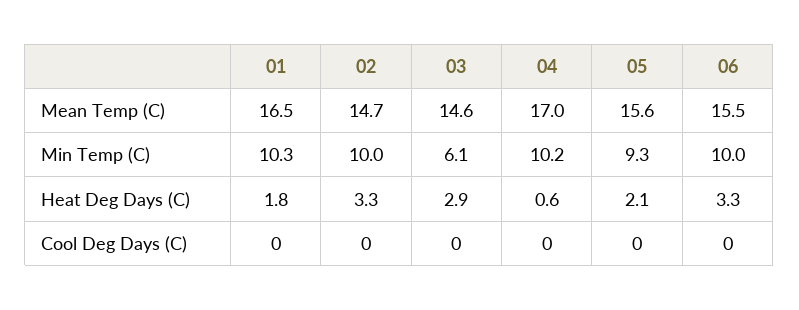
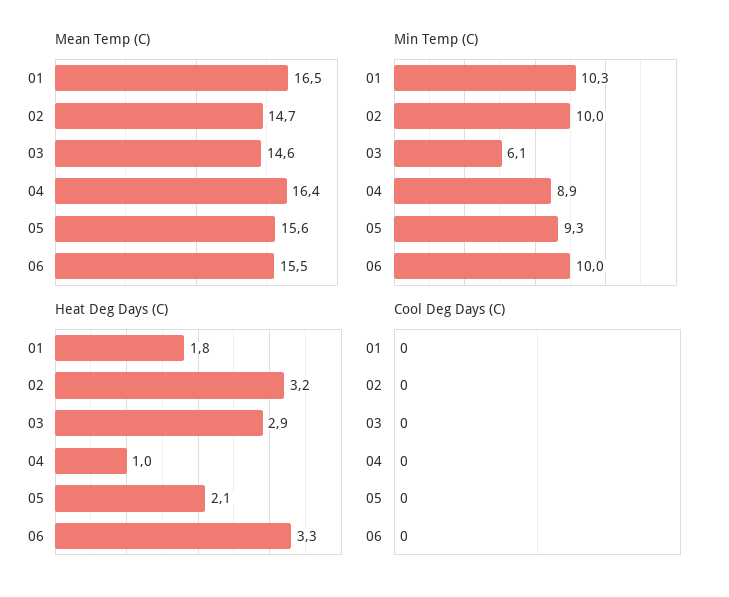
  {
    "Mean Temp (C)": {
      "01": 16.5,
      "02": 14.7,
      "03": 14.6,
-     "04": 17,
+     "04": 16.4,
      "05": 15.6,
      "06": 15.5
    },
    "Min Temp (C)": {
      "01": 10.3,
      "02": 10,
      "03": 6.1,
-     "04": 10.2,
+     "04": 8.9,
      "05": 9.3,
      "06": 10
    },
    "Heat Deg Days (C)": {
      "01": 1.8,
-     "02": 3.3,
+     "02": 3.2,
      "03": 2.9,
-     "04": 0.6,
+     "04": 1,
      "05": 2.1,
      "06": 3.3
    },
    "Cool Deg Days (C)": {
      "01": 0,
      "02": 0,
      "03": 0,
      "04": 0,
      "05": 0,
      "06": 0
    }
  }

